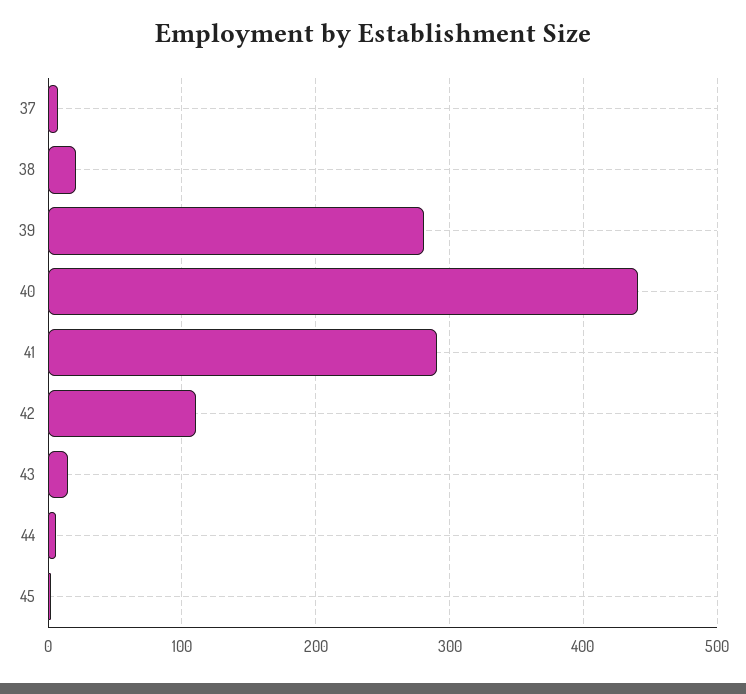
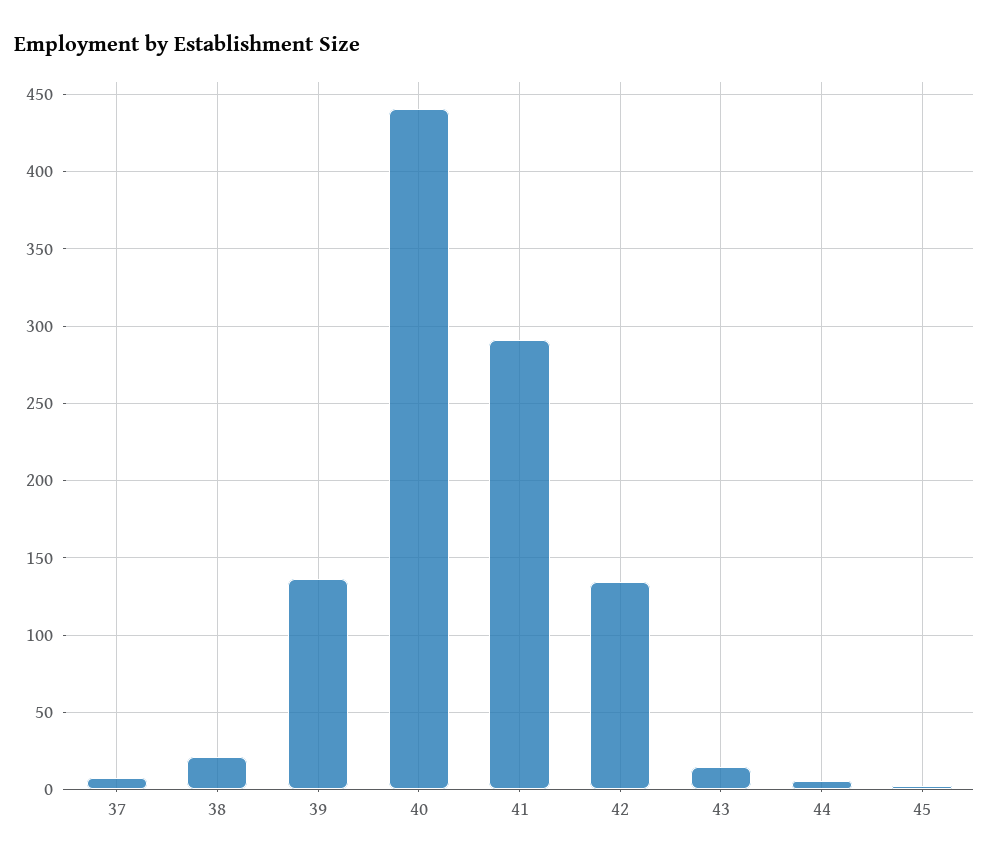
  {
    "37": 5,
    "38": 20,
-   "39": 280,
+   "39": 135,
    "40": 440,
    "41": 290,
-   "42": 110,
+   "42": 135,
    "43": 15,
    "44": 5,
    "45": 0
  }

